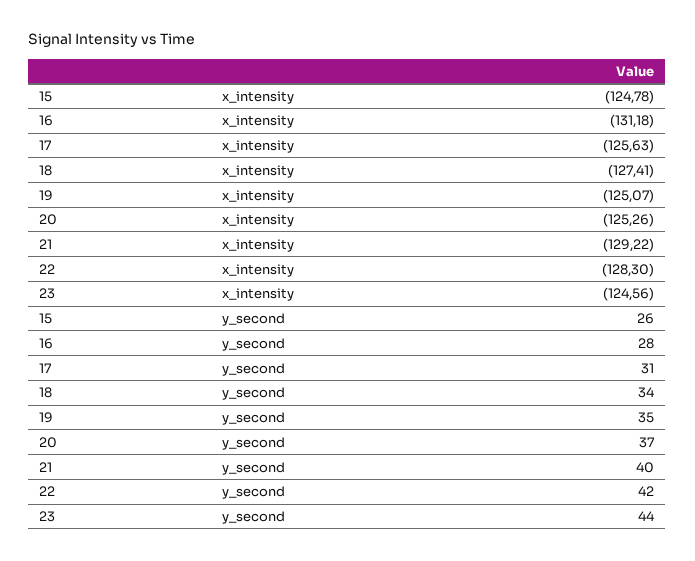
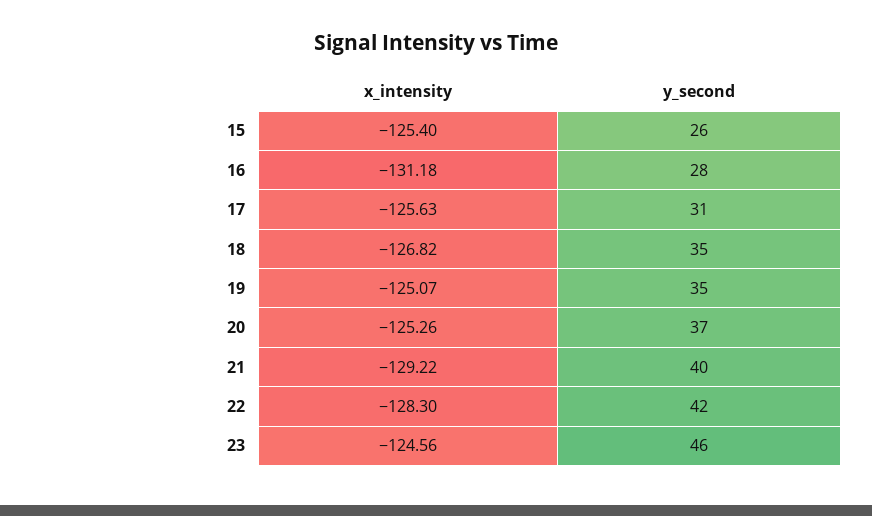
  {
    "15": {
-     "x_intensity": -124.78,
+     "x_intensity": -125.4,
      "y_second": 26
    },
    "16": {
      "x_intensity": -131.18,
      "y_second": 28
    },
    "17": {
      "x_intensity": -125.63,
      "y_second": 31
    },
    "18": {
-     "x_intensity": -127.41,
+     "x_intensity": -126.82,
-     "y_second": 34
+     "y_second": 35
    },
    "19": {
      "x_intensity": -125.07,
      "y_second": 35
    },
    "20": {
      "x_intensity": -125.26,
      "y_second": 37
    },
    "21": {
      "x_intensity": -129.22,
      "y_second": 40
    },
    "22": {
      "x_intensity": -128.3,
      "y_second": 42
    },
    "23": {
      "x_intensity": -124.56,
-     "y_second": 44
+     "y_second": 46
    }
  }

